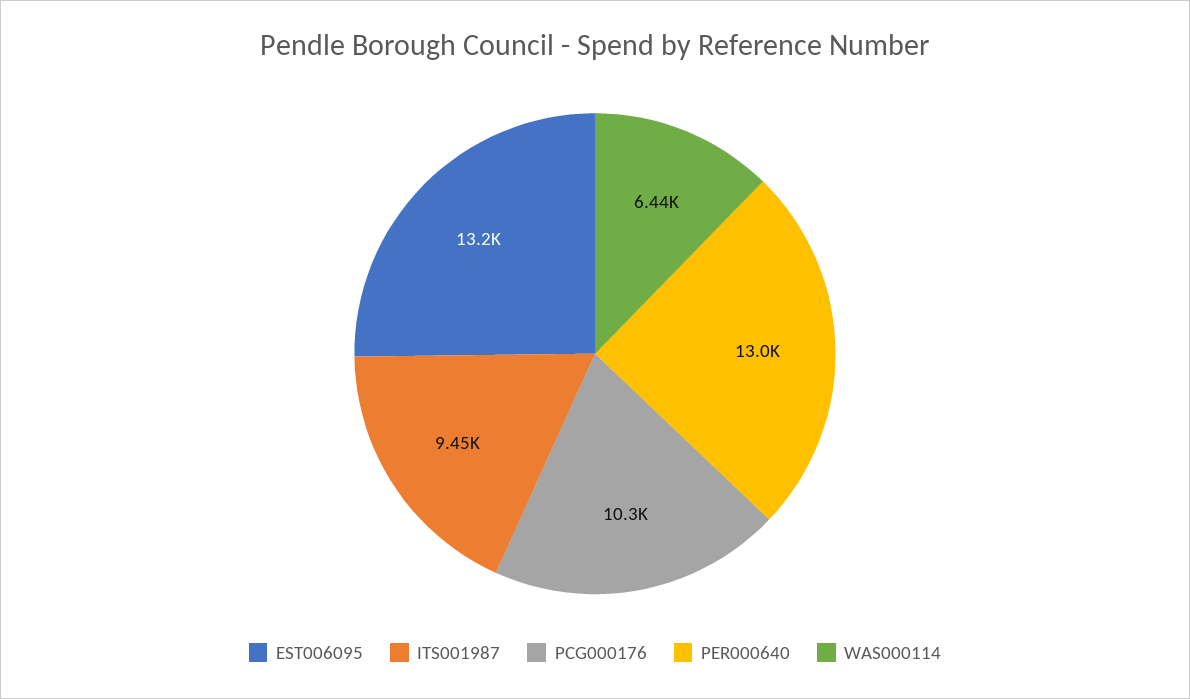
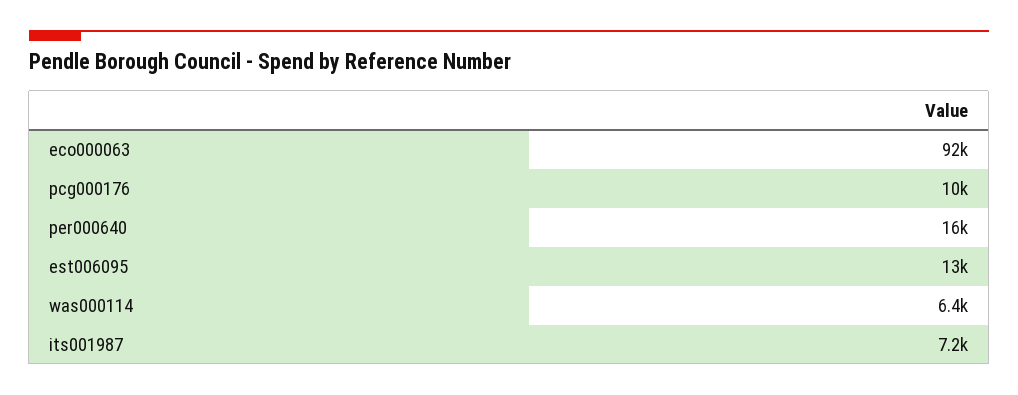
  {
    "EST006095": 13200,
-   "ITS001987": 9450,
+   "ITS001987": 7200,
    "PCG000176": 10300,
-   "PER000640": 13000,
+   "PER000640": 16000,
-   "WAS000114": 6440
+   "WAS000114": 6440,
+   "eco000063": 92000
  }

